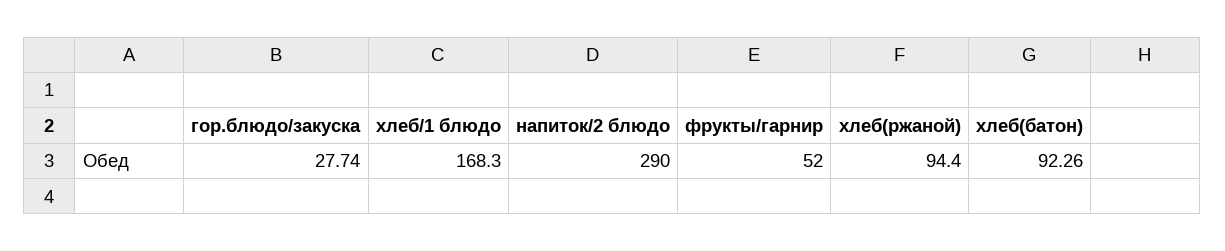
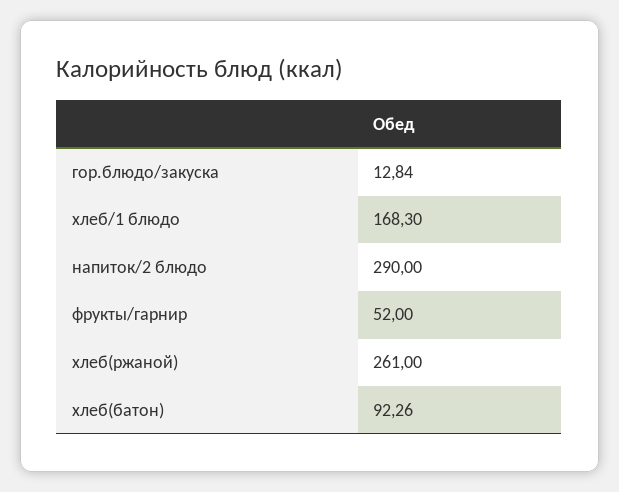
  {
-   "гор.блюдо/закуска": 27.74,
+   "гор.блюдо/закуска": 12.84,
    "хлеб/1 блюдо": 168.3,
    "напиток/2 блюдо": 290,
    "фрукты/гарнир": 52,
-   "хлеб(ржаной)": 94.4,
+   "хлеб(ржаной)": 261,
    "хлеб(батон)": 92.26
  }

